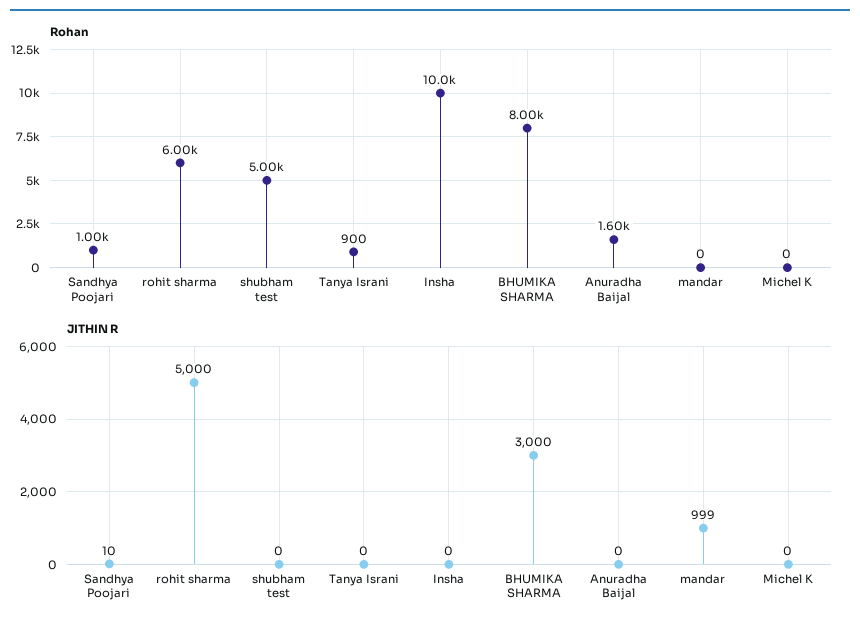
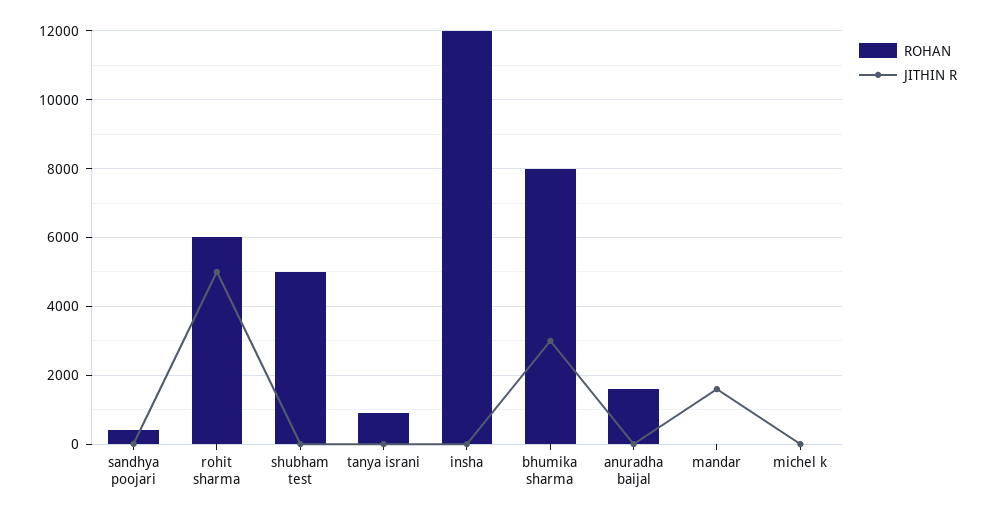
  {
    "Rohan": {
-     "Sandhya Poojari": 1000,
+     "Sandhya Poojari": 400,
      "rohit sharma": 6000,
      "shubham test": 5000,
      "Tanya Israni": 900,
-     "Insha": 10000,
+     "Insha": 12000,
      "BHUMIKA SHARMA": 8000,
      "Anuradha Baijal": 1600,
      "mandar": 0,
      "Michel K": 0
    },
    "JITHIN R": {
      "Sandhya Poojari": 10,
      "rohit sharma": 5000,
      "shubham test": 0,
      "Tanya Israni": 0,
      "Insha": 0,
      "BHUMIKA SHARMA": 3000,
      "Anuradha Baijal": 0,
-     "mandar": 999,
+     "mandar": 1600,
      "Michel K": 0
    }
  }

